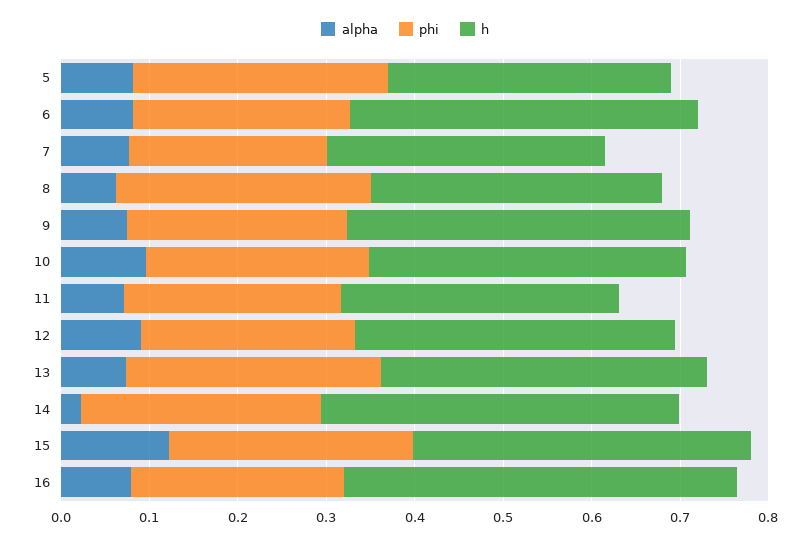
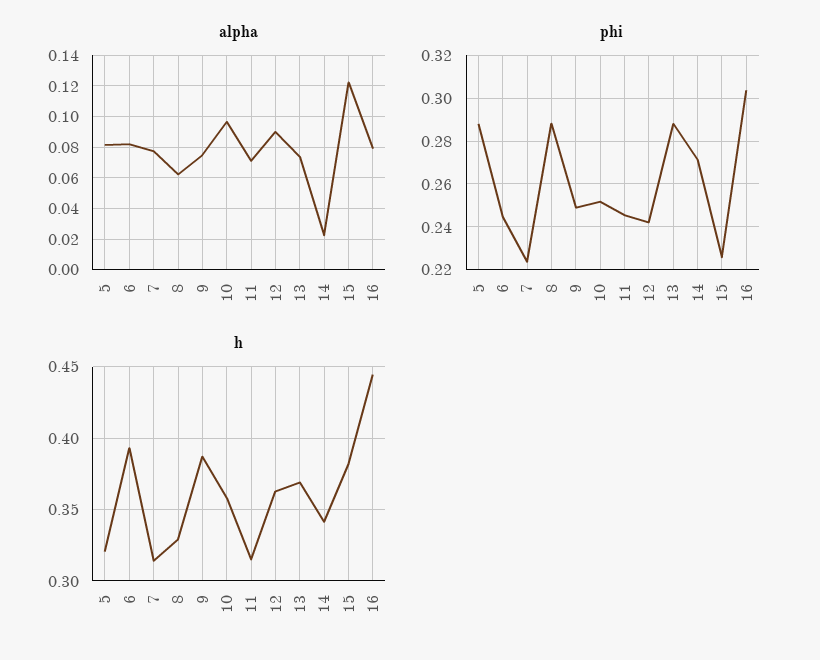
  {
    "alpha": {
      "5": 0.08,
      "6": 0.08,
      "7": 0.075,
      "8": 0.06,
      "9": 0.075,
      "10": 0.095,
      "11": 0.07,
      "12": 0.09,
      "13": 0.075,
      "14": 0.02,
      "15": 0.12,
      "16": 0.08
    },
    "phi": {
      "5": 0.29,
      "6": 0.245,
      "7": 0.225,
      "8": 0.29,
      "9": 0.25,
      "10": 0.25,
      "11": 0.245,
      "12": 0.24,
      "13": 0.29,
      "14": 0.27,
-     "15": 0.28,
+     "15": 0.225,
-     "16": 0.24
+     "16": 0.305
    },
    "h": {
      "5": 0.32,
      "6": 0.395,
      "7": 0.315,
      "8": 0.33,
      "9": 0.385,
      "10": 0.36,
      "11": 0.315,
      "12": 0.365,
      "13": 0.37,
-     "14": 0.4,
+     "14": 0.34,
      "15": 0.38,
      "16": 0.445
    }
  }

